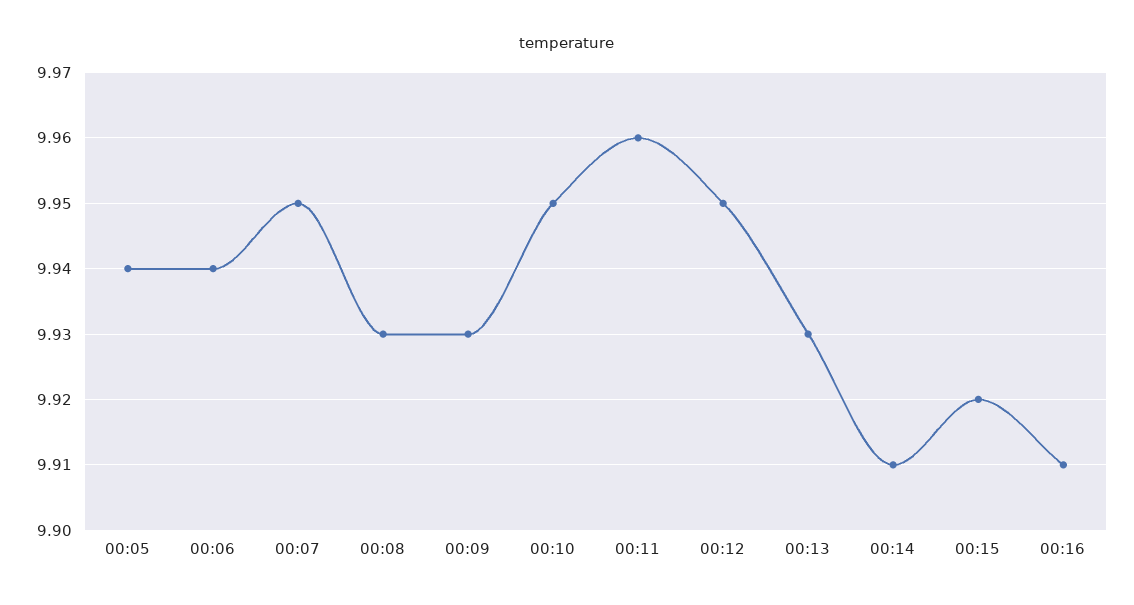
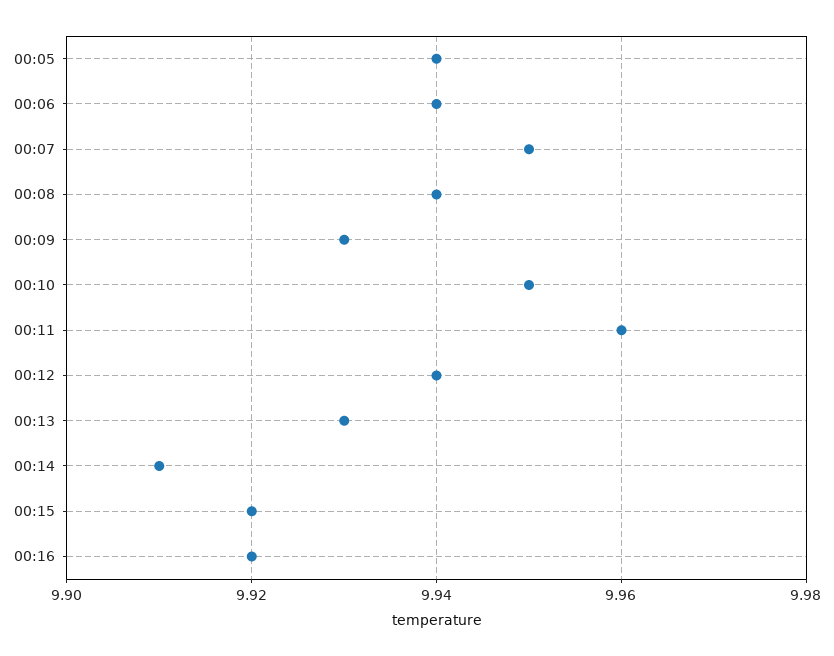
  {
    "00:05": 9.94,
    "00:06": 9.94,
    "00:07": 9.95,
-   "00:08": 9.93,
+   "00:08": 9.94,
    "00:09": 9.93,
    "00:10": 9.95,
    "00:11": 9.96,
-   "00:12": 9.95,
+   "00:12": 9.94,
    "00:13": 9.93,
    "00:14": 9.91,
    "00:15": 9.92,
-   "00:16": 9.91
+   "00:16": 9.92
  }

